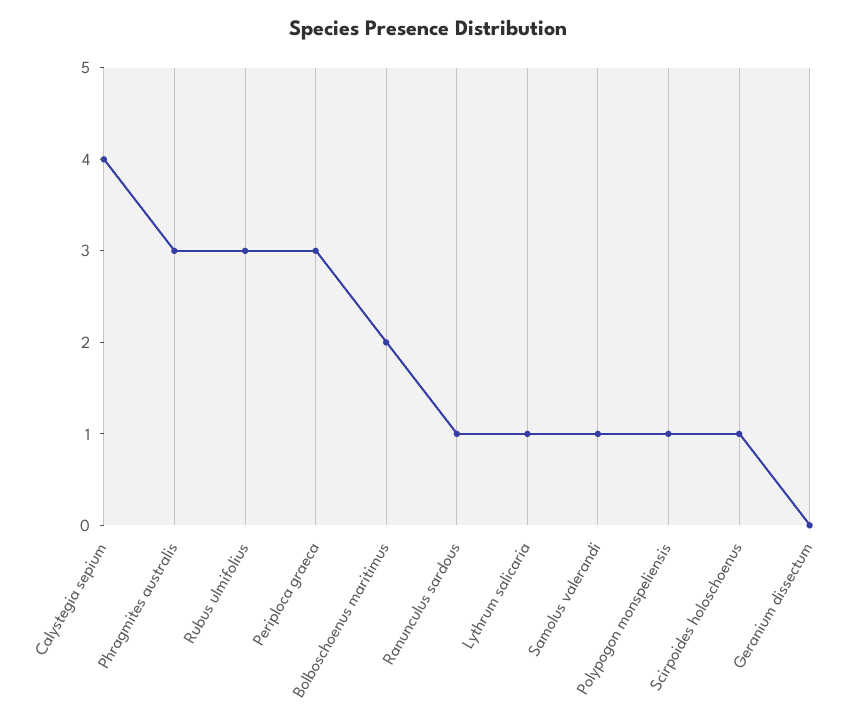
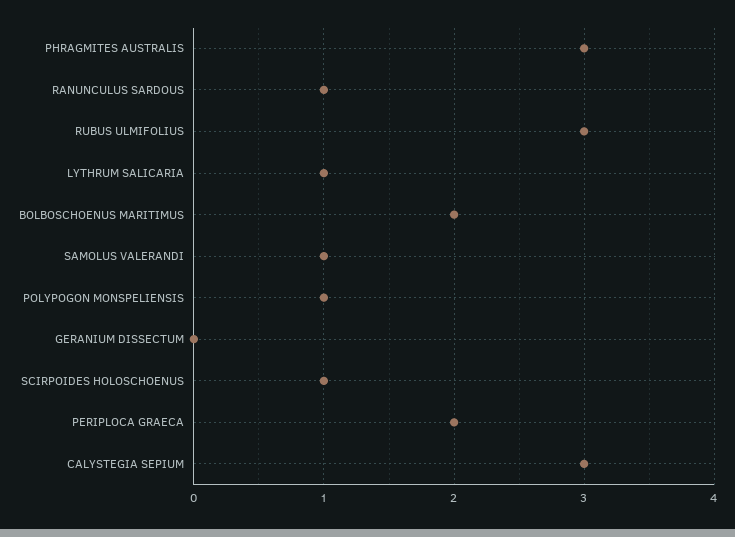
  {
-   "Calystegia sepium": 4,
+   "Calystegia sepium": 3,
    "Phragmites australis": 3,
    "Rubus ulmifolius": 3,
-   "Periploca graeca": 3,
+   "Periploca graeca": 2,
    "Bolboschoenus maritimus": 2,
    "Ranunculus sardous": 1,
    "Lythrum salicaria": 1,
    "Samolus valerandi": 1,
    "Polypogon monspeliensis": 1,
    "Scirpoides holoschoenus": 1,
    "Geranium dissectum": 0
  }

